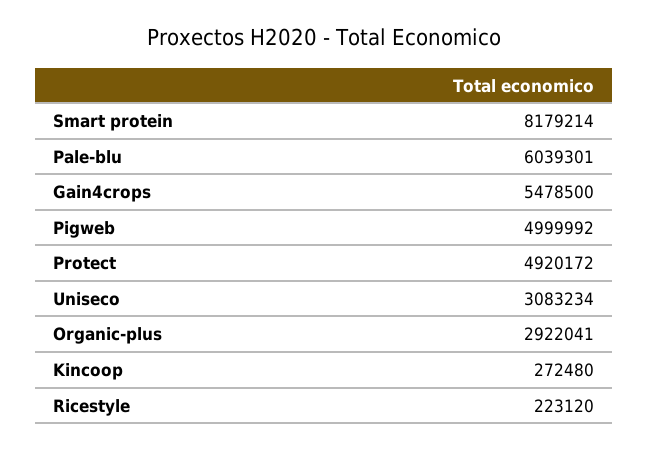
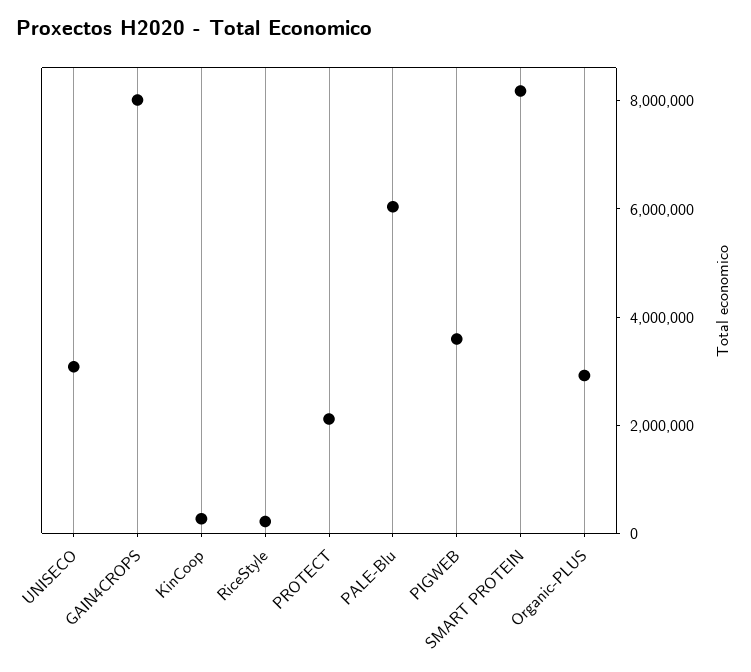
  {
    "Smart protein": 8179214,
    "Pale-blu": 6039301,
-   "Gain4crops": 5478500,
+   "Gain4crops": 8000000,
-   "Pigweb": 4999992,
+   "Pigweb": 3500000,
-   "Protect": 4920172,
+   "Protect": 2000000,
    "Uniseco": 3083234,
    "Organic-plus": 2922041,
    "Kincoop": 272480,
    "Ricestyle": 223120
  }

